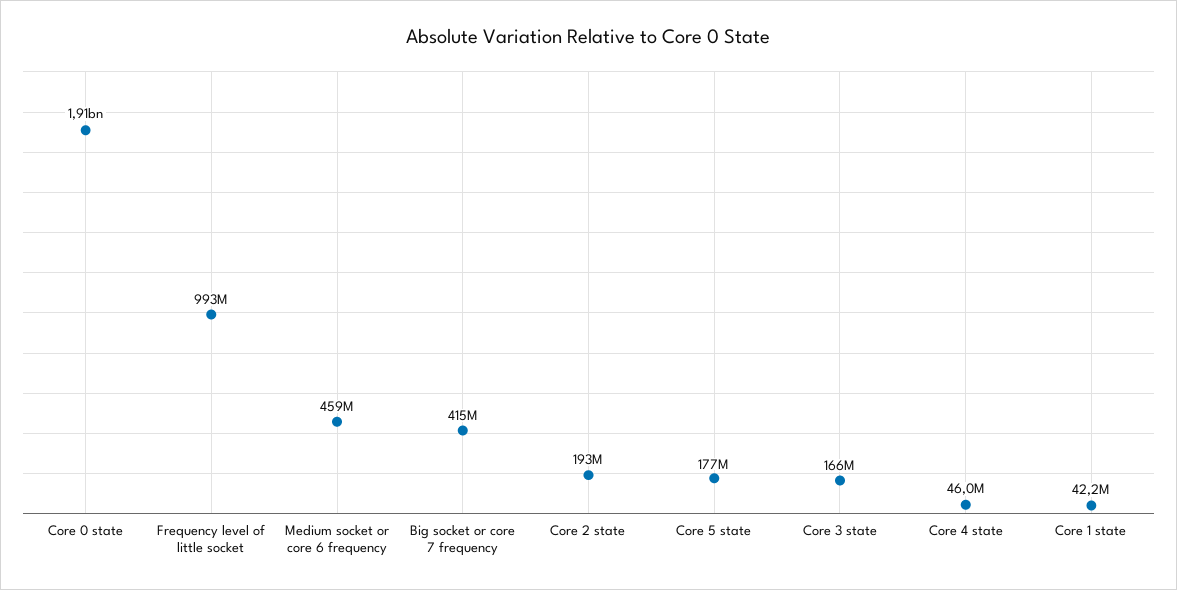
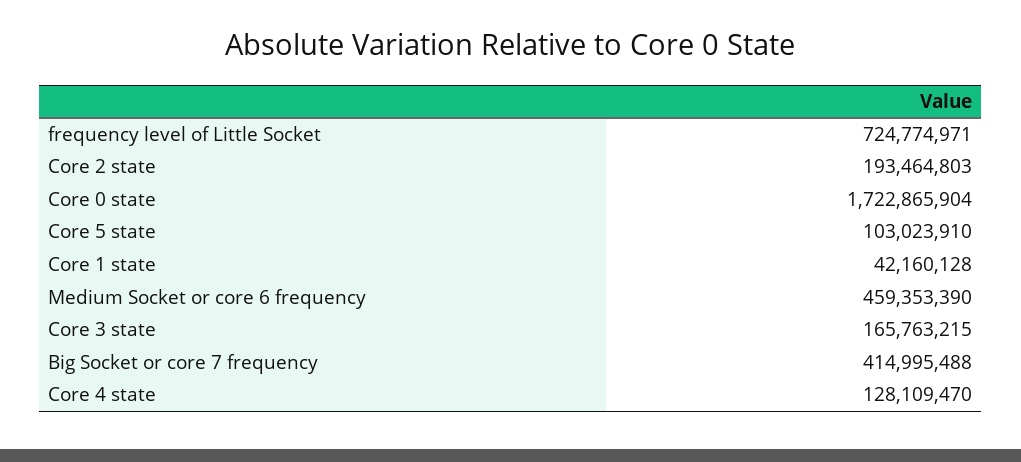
  {
-   "Core 0 state": 1910000000,
+   "Core 0 state": 1722865904,
-   "Frequency level of little socket": 993000000,
+   "Frequency level of little socket": 724774971,
    "Medium socket or core 6 frequency": 459353390,
    "Big socket or core 7 frequency": 414995488,
    "Core 2 state": 193464803,
-   "Core 5 state": 177000000,
+   "Core 5 state": 103023910,
    "Core 3 state": 165763215,
-   "Core 4 state": 46000000,
+   "Core 4 state": 128109470,
    "Core 1 state": 42160128
  }

